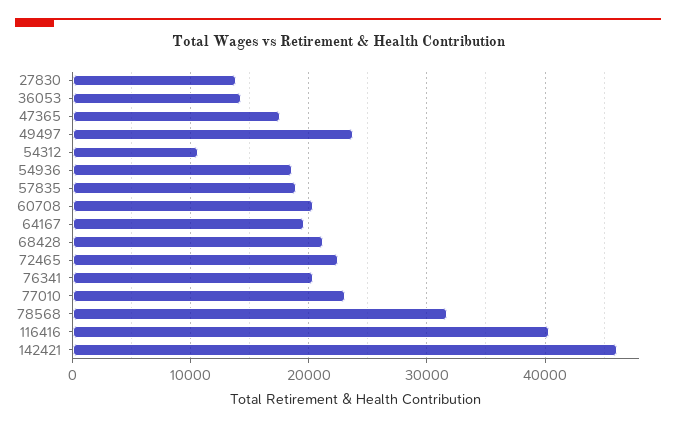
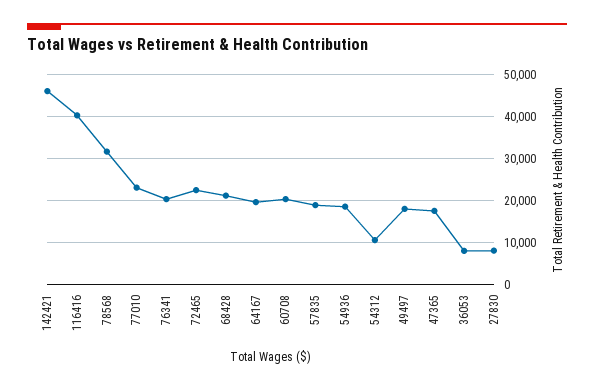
  {
-   "27830": 14000,
+   "27830": 8000,
-   "36053": 14000,
+   "36053": 8000,
    "47365": 18000,
-   "49497": 24000,
+   "49497": 18000,
    "54312": 11000,
    "54936": 19000,
    "57835": 19000,
    "60708": 20000,
    "64167": 20000,
    "68428": 21000,
    "72465": 22000,
    "76341": 20000,
    "77010": 23000,
    "78568": 32000,
    "116416": 40000,
    "142421": 46000
  }

